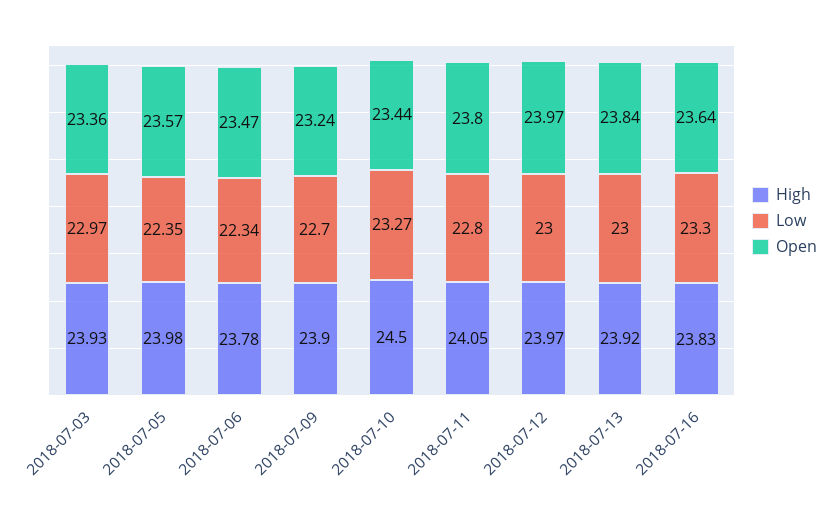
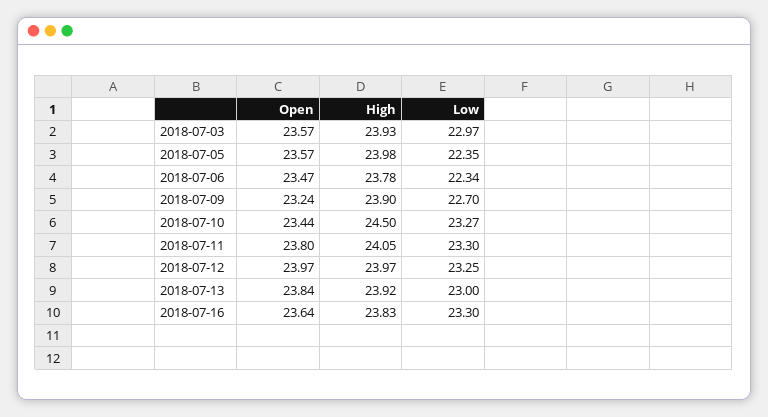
  {
    "High": {
      "2018-07-03": 23.93,
      "2018-07-05": 23.98,
      "2018-07-06": 23.78,
      "2018-07-09": 23.9,
      "2018-07-10": 24.5,
      "2018-07-11": 24.05,
      "2018-07-12": 23.97,
      "2018-07-13": 23.92,
      "2018-07-16": 23.83
    },
    "Low": {
      "2018-07-03": 22.97,
      "2018-07-05": 22.35,
      "2018-07-06": 22.34,
      "2018-07-09": 22.7,
      "2018-07-10": 23.27,
-     "2018-07-11": 22.8,
+     "2018-07-11": 23.3,
-     "2018-07-12": 23,
+     "2018-07-12": 23.25,
      "2018-07-13": 23,
      "2018-07-16": 23.3
    },
    "Open": {
-     "2018-07-03": 23.36,
+     "2018-07-03": 23.57,
      "2018-07-05": 23.57,
      "2018-07-06": 23.47,
      "2018-07-09": 23.24,
      "2018-07-10": 23.44,
      "2018-07-11": 23.8,
      "2018-07-12": 23.97,
      "2018-07-13": 23.84,
      "2018-07-16": 23.64
    }
  }

